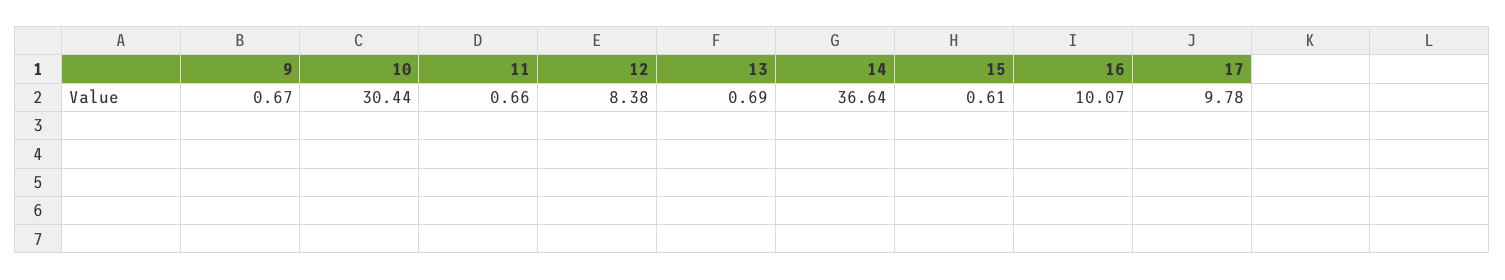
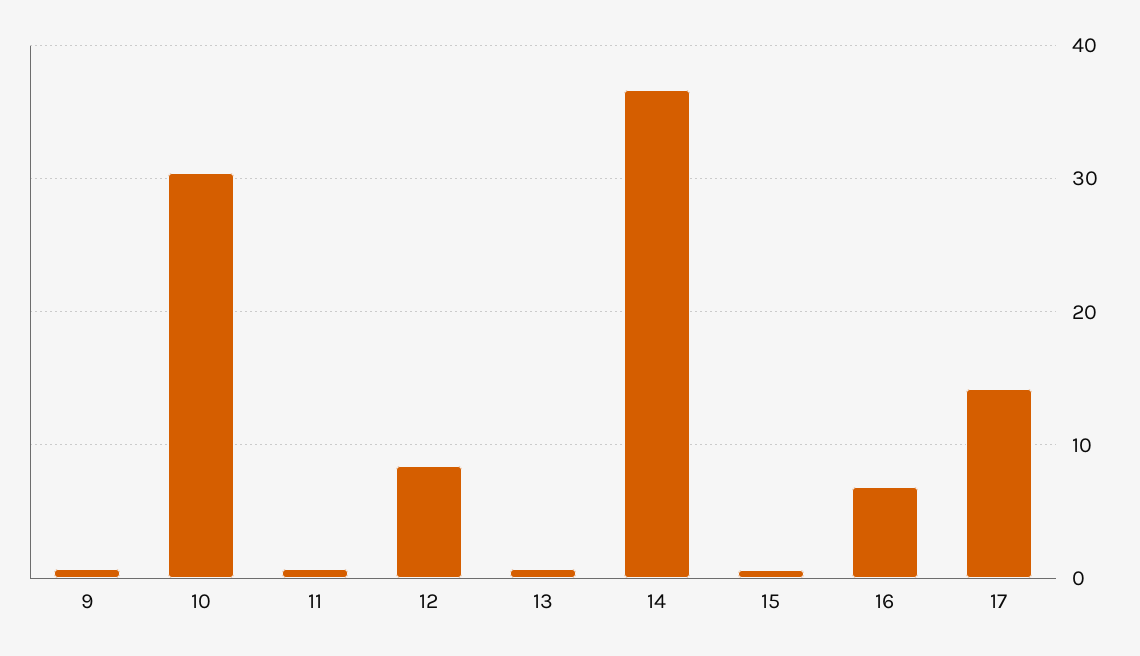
  {
    "9": 0.67,
    "10": 30.44,
    "11": 0.66,
    "12": 8.38,
    "13": 0.69,
    "14": 36.64,
    "15": 0.61,
-   "16": 10.07,
+   "16": 7,
-   "17": 9.78
+   "17": 14
  }

